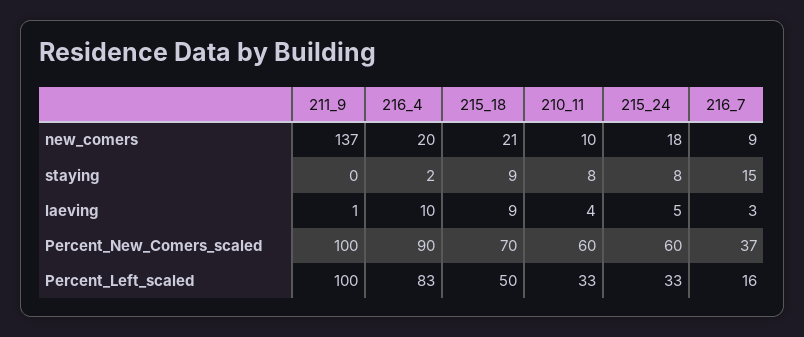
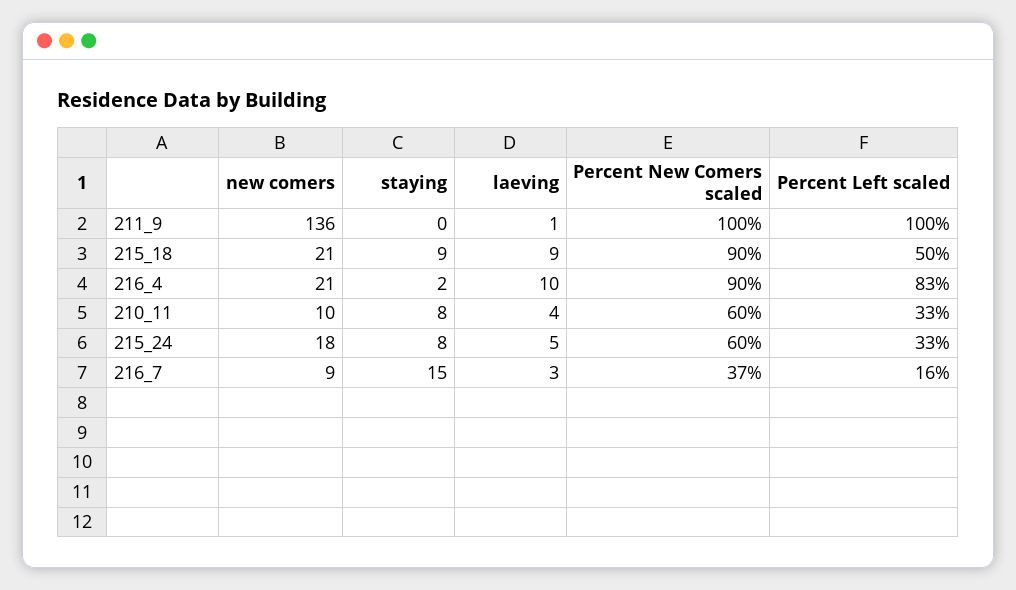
  {
    "211_9": {
-     "new_comers": 137,
+     "new_comers": 136,
      "staying": 0,
      "laeving": 1,
      "Percent_New_Comers_scaled": 100,
      "Percent_Left_scaled": 100
    },
    "216_4": {
-     "new_comers": 20,
+     "new_comers": 21,
      "staying": 2,
      "laeving": 10,
      "Percent_New_Comers_scaled": 90,
      "Percent_Left_scaled": 83
    },
    "215_18": {
      "new_comers": 21,
      "staying": 9,
      "laeving": 9,
-     "Percent_New_Comers_scaled": 70,
+     "Percent_New_Comers_scaled": 90,
      "Percent_Left_scaled": 50
    },
    "210_11": {
      "new_comers": 10,
      "staying": 8,
      "laeving": 4,
      "Percent_New_Comers_scaled": 60,
      "Percent_Left_scaled": 33
    },
    "215_24": {
      "new_comers": 18,
      "staying": 8,
      "laeving": 5,
      "Percent_New_Comers_scaled": 60,
      "Percent_Left_scaled": 33
    },
    "216_7": {
      "new_comers": 9,
      "staying": 15,
      "laeving": 3,
      "Percent_New_Comers_scaled": 37,
      "Percent_Left_scaled": 16
    }
  }

